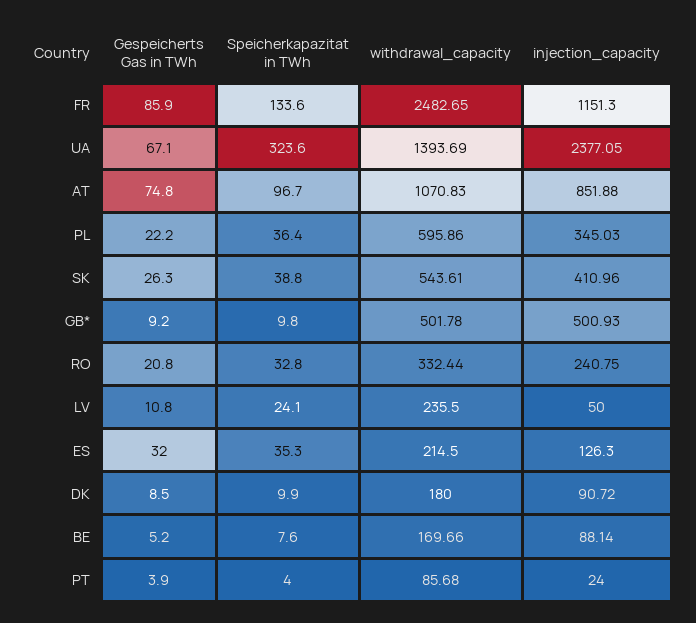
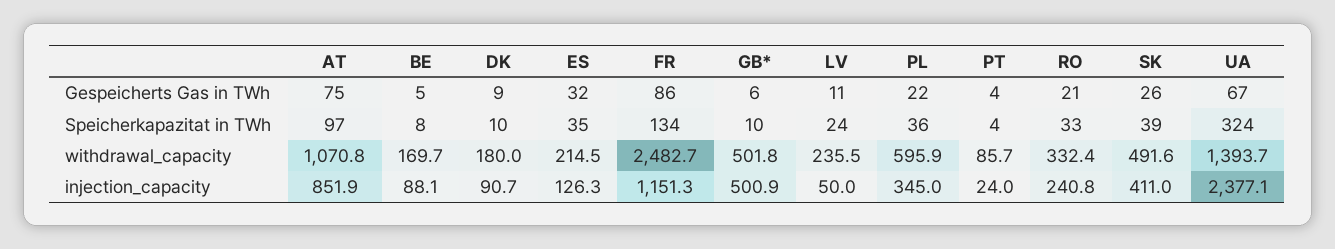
  {
    "Gespeicherts Gas in TWh": {
      "FR": 85.9,
      "UA": 67.1,
      "AT": 74.8,
      "PL": 22.2,
      "SK": 26.3,
-     "GB*": 9.2,
+     "GB*": 6,
      "RO": 20.8,
      "LV": 10.8,
      "ES": 32,
      "DK": 8.5,
      "BE": 5.2,
      "PT": 3.9
    },
    "Speicherkapazitat in TWh": {
      "FR": 133.6,
      "UA": 323.6,
      "AT": 96.7,
      "PL": 36.4,
      "SK": 38.8,
      "GB*": 9.8,
      "RO": 32.8,
      "LV": 24.1,
      "ES": 35.3,
      "DK": 9.9,
      "BE": 7.6,
      "PT": 4
    },
    "withdrawal_capacity": {
      "FR": 2482.65,
      "UA": 1393.69,
      "AT": 1070.83,
      "PL": 595.86,
-     "SK": 543.61,
+     "SK": 491.6,
      "GB*": 501.78,
      "RO": 332.44,
      "LV": 235.5,
      "ES": 214.5,
      "DK": 180,
      "BE": 169.66,
      "PT": 85.68
    },
    "injection_capacity": {
      "FR": 1151.3,
      "UA": 2377.05,
      "AT": 851.88,
      "PL": 345.03,
      "SK": 410.96,
      "GB*": 500.93,
      "RO": 240.75,
      "LV": 50,
      "ES": 126.3,
      "DK": 90.72,
      "BE": 88.14,
      "PT": 24
    }
  }

